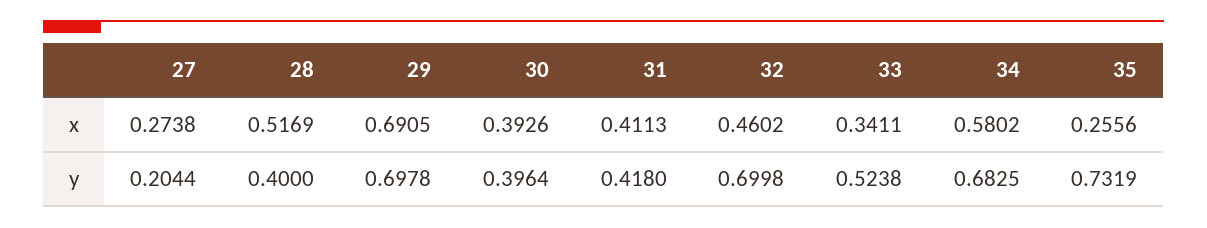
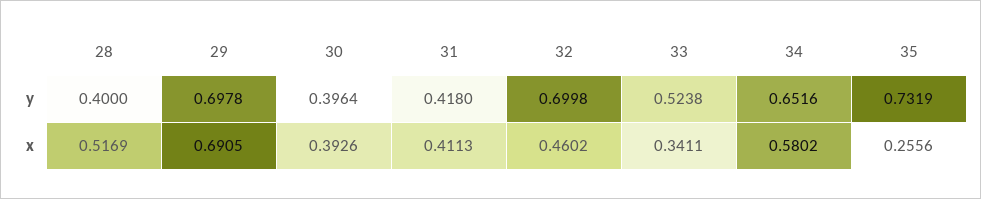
  {
-   "27": {
-     "x": 0.2738,
-     "y": 0.2044
-   },
    "28": {
      "x": 0.5169,
      "y": 0.4
    },
    "29": {
      "x": 0.6905,
      "y": 0.6978
    },
    "30": {
      "x": 0.3926,
      "y": 0.3964
    },
    "31": {
      "x": 0.4113,
      "y": 0.418
    },
    "32": {
      "x": 0.4602,
      "y": 0.6998
    },
    "33": {
      "x": 0.3411,
      "y": 0.5238
    },
    "34": {
      "x": 0.5802,
-     "y": 0.6825
+     "y": 0.6516
    },
    "35": {
      "x": 0.2556,
      "y": 0.7319
    }
  }

